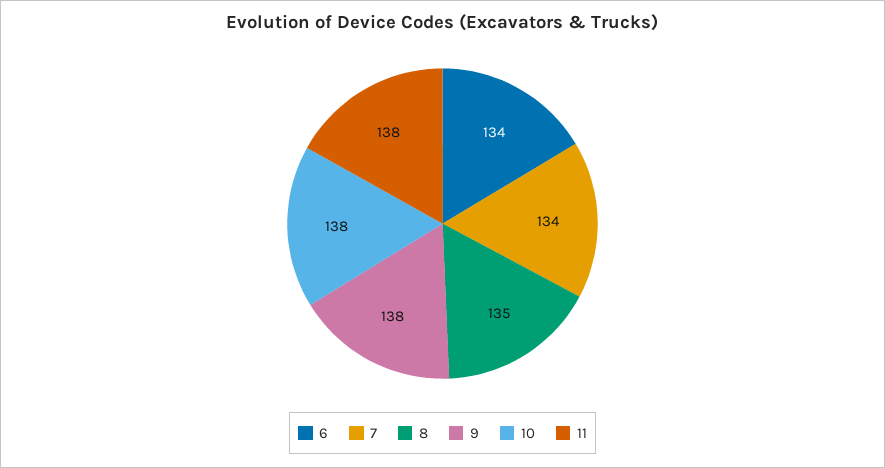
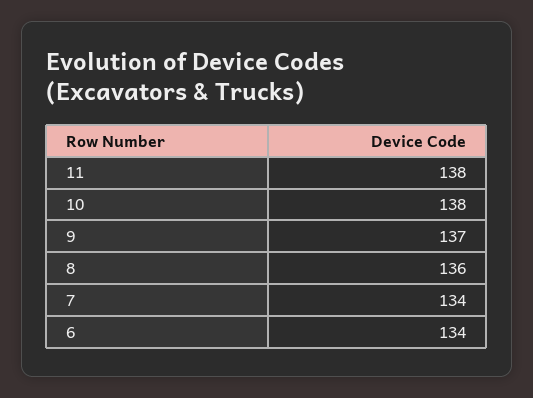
  {
    "6": 134,
    "7": 134,
-   "8": 135,
+   "8": 136,
-   "9": 138,
+   "9": 137,
    "10": 138,
    "11": 138
  }

